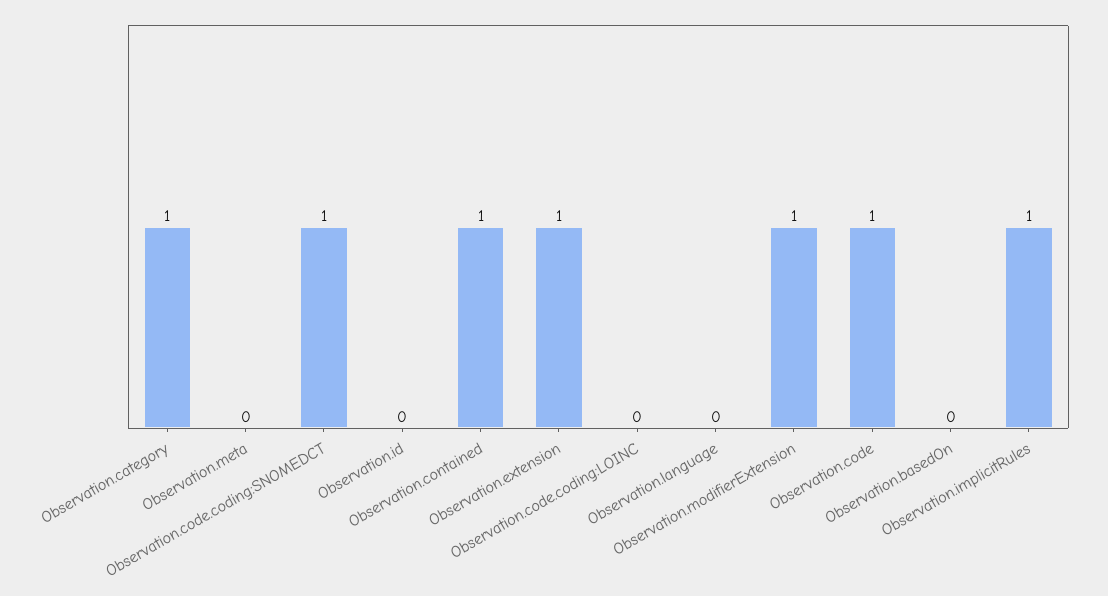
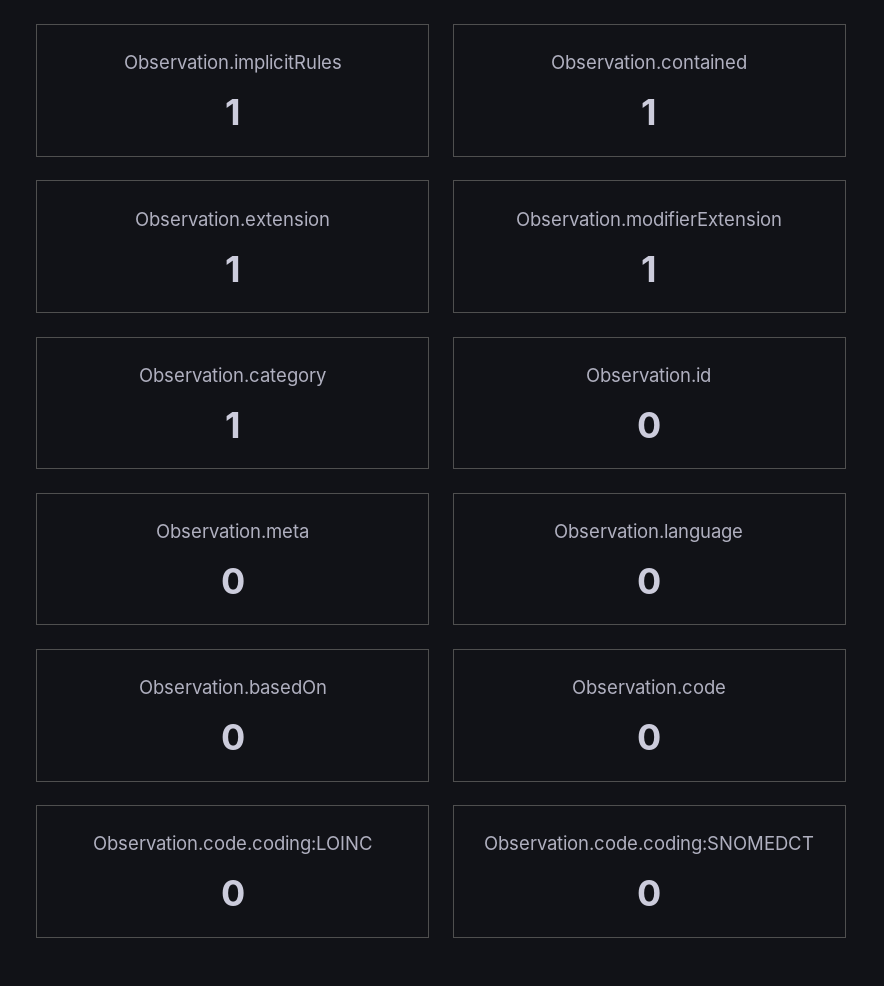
  {
    "Observation.category": 1,
    "Observation.meta": 0,
-   "Observation.code.coding:SNOMEDCT": 1,
+   "Observation.code.coding:SNOMEDCT": 0,
    "Observation.id": 0,
    "Observation.contained": 1,
    "Observation.extension": 1,
    "Observation.code.coding:LOINC": 0,
    "Observation.language": 0,
    "Observation.modifierExtension": 1,
-   "Observation.code": 1,
+   "Observation.code": 0,
    "Observation.basedOn": 0,
    "Observation.implicitRules": 1
  }

